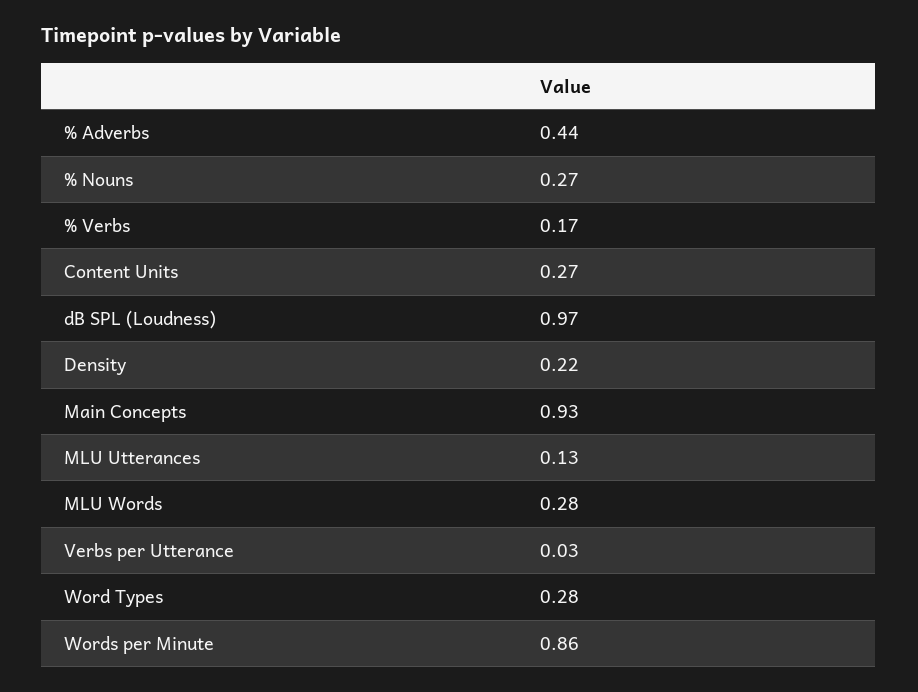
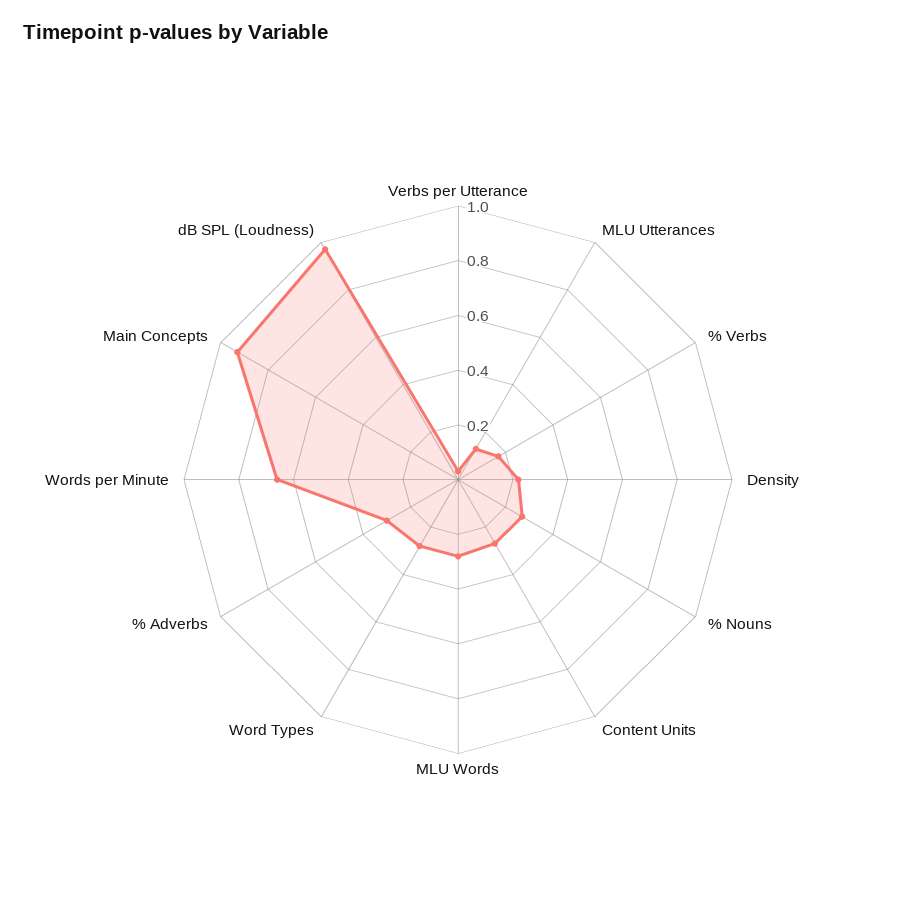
  {
-   "% Adverbs": 0.44,
+   "% Adverbs": 0.3,
    "% Nouns": 0.27,
    "% Verbs": 0.17,
    "Content Units": 0.27,
    "dB SPL (Loudness)": 0.97,
    "Density": 0.22,
    "Main Concepts": 0.93,
    "MLU Utterances": 0.13,
    "MLU Words": 0.28,
    "Verbs per Utterance": 0.03,
    "Word Types": 0.28,
-   "Words per Minute": 0.86
+   "Words per Minute": 0.65
  }

